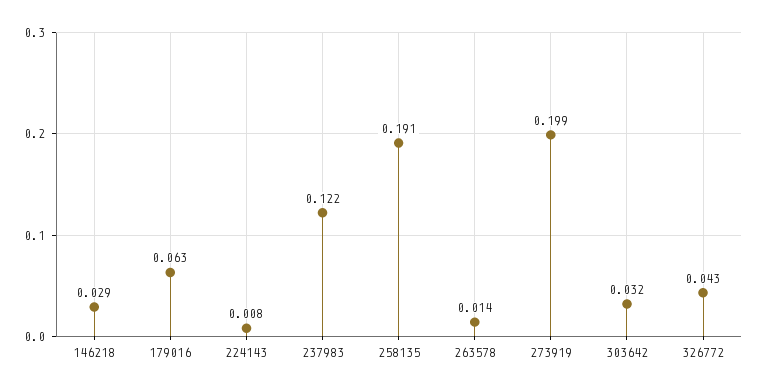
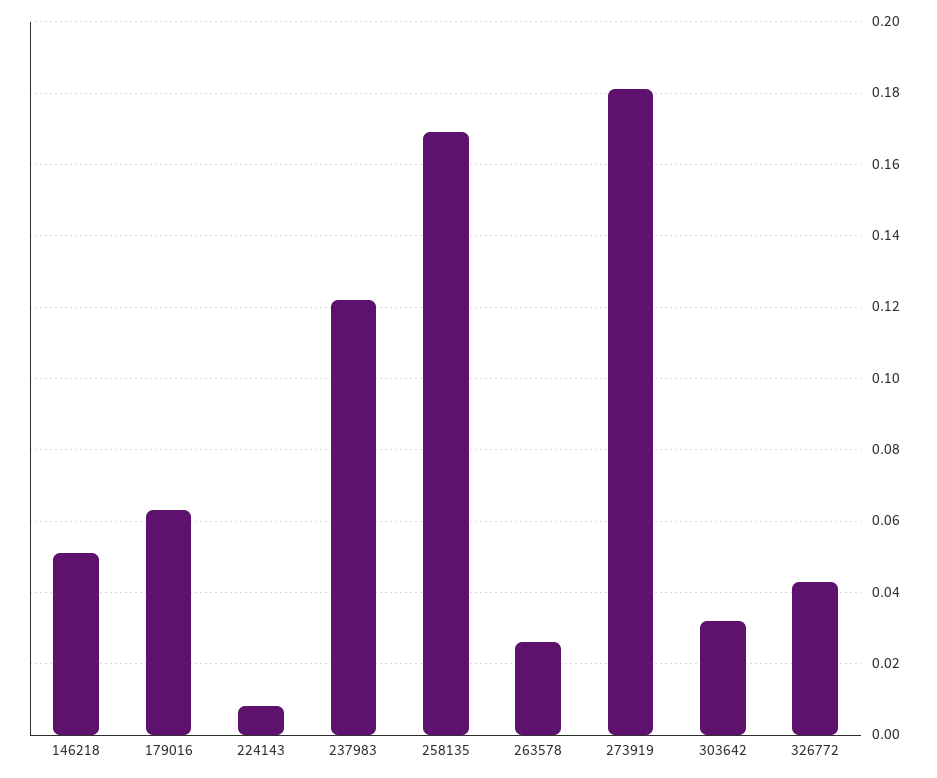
  {
-   "146218": 0.029,
+   "146218": 0.05,
    "179016": 0.063,
    "224143": 0.008,
    "237983": 0.122,
-   "258135": 0.191,
+   "258135": 0.17,
-   "263578": 0.014,
+   "263578": 0.025,
-   "273919": 0.199,
+   "273919": 0.18,
    "303642": 0.032,
    "326772": 0.043
  }

